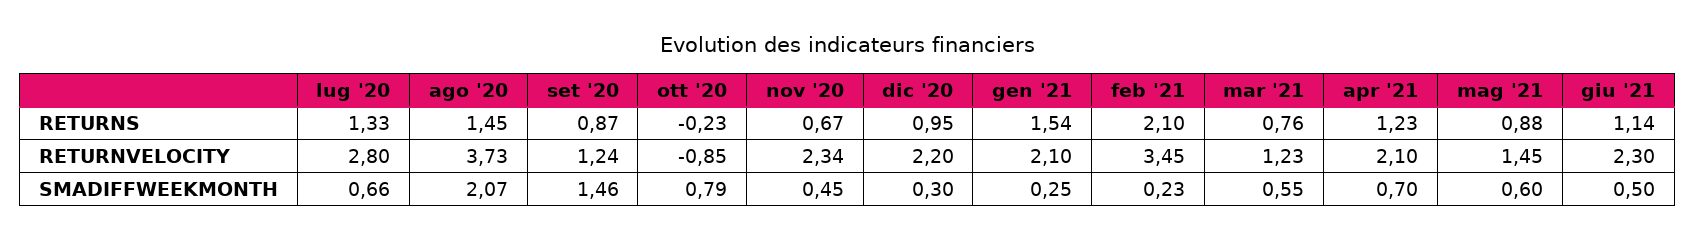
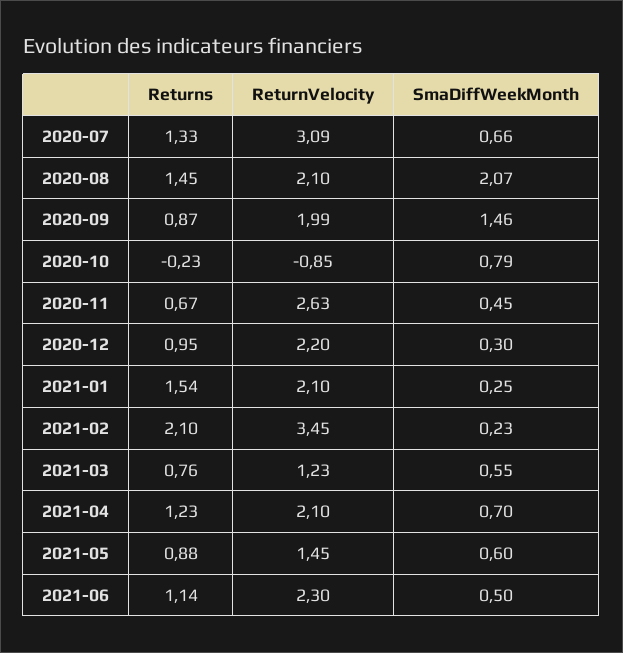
  {
    "lug '20": {
      "RETURNS": 1.33,
-     "RETURNVELOCITY": 2.8,
+     "RETURNVELOCITY": 3.09,
      "SMADIFFWEEKMONTH": 0.66
    },
    "ago '20": {
      "RETURNS": 1.45,
-     "RETURNVELOCITY": 3.73,
+     "RETURNVELOCITY": 2.1,
      "SMADIFFWEEKMONTH": 2.07
    },
    "set '20": {
      "RETURNS": 0.87,
-     "RETURNVELOCITY": 1.24,
+     "RETURNVELOCITY": 1.99,
      "SMADIFFWEEKMONTH": 1.46
    },
    "ott '20": {
      "RETURNS": -0.23,
      "RETURNVELOCITY": -0.85,
      "SMADIFFWEEKMONTH": 0.79
    },
    "nov '20": {
      "RETURNS": 0.67,
-     "RETURNVELOCITY": 2.34,
+     "RETURNVELOCITY": 2.63,
      "SMADIFFWEEKMONTH": 0.45
    },
    "dic '20": {
      "RETURNS": 0.95,
      "RETURNVELOCITY": 2.2,
      "SMADIFFWEEKMONTH": 0.3
    },
    "gen '21": {
      "RETURNS": 1.54,
      "RETURNVELOCITY": 2.1,
      "SMADIFFWEEKMONTH": 0.25
    },
    "feb '21": {
      "RETURNS": 2.1,
      "RETURNVELOCITY": 3.45,
      "SMADIFFWEEKMONTH": 0.23
    },
    "mar '21": {
      "RETURNS": 0.76,
      "RETURNVELOCITY": 1.23,
      "SMADIFFWEEKMONTH": 0.55
    },
    "apr '21": {
      "RETURNS": 1.23,
      "RETURNVELOCITY": 2.1,
      "SMADIFFWEEKMONTH": 0.7
    },
    "mag '21": {
      "RETURNS": 0.88,
      "RETURNVELOCITY": 1.45,
      "SMADIFFWEEKMONTH": 0.6
    },
    "giu '21": {
      "RETURNS": 1.14,
      "RETURNVELOCITY": 2.3,
      "SMADIFFWEEKMONTH": 0.5
    }
  }

